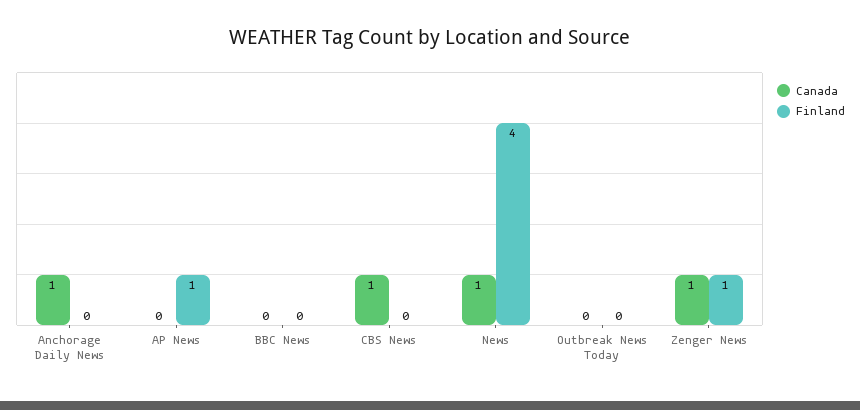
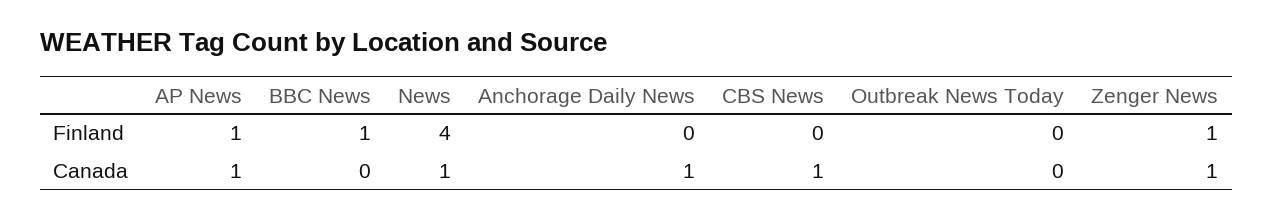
  {
    "Canada": {
      "Anchorage Daily News": 1,
-     "AP News": 0,
+     "AP News": 1,
      "BBC News": 0,
      "CBS News": 1,
      "News": 1,
      "Outbreak News Today": 0,
      "Zenger News": 1
    },
    "Finland": {
      "Anchorage Daily News": 0,
      "AP News": 1,
-     "BBC News": 0,
+     "BBC News": 1,
      "CBS News": 0,
      "News": 4,
      "Outbreak News Today": 0,
      "Zenger News": 1
    }
  }

